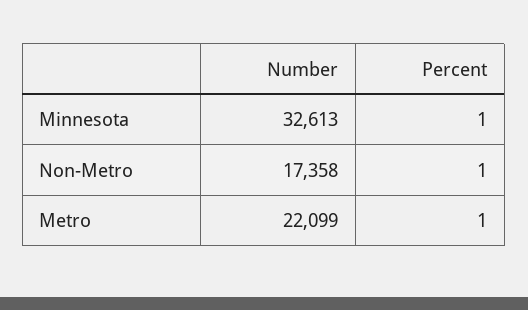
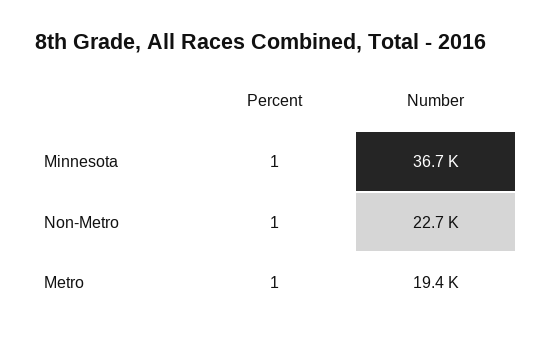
  {
    "Number": {
-     "Minnesota": 32613,
+     "Minnesota": 36700,
-     "Non-Metro": 17358,
+     "Non-Metro": 22700,
-     "Metro": 22099
+     "Metro": 19400
    },
    "Percent": {
      "Minnesota": 1,
      "Non-Metro": 1,
      "Metro": 1
    }
  }

